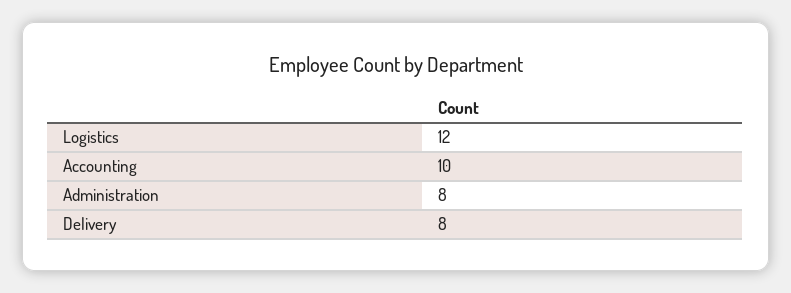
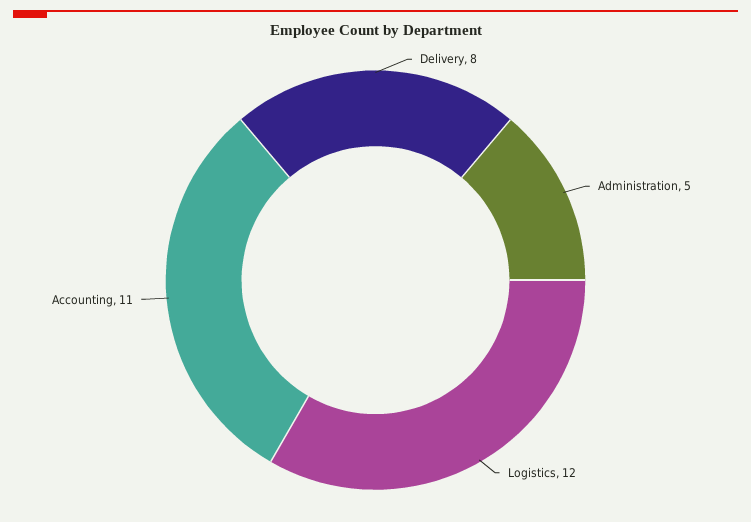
  {
    "Logistics": 12,
-   "Accounting": 10,
+   "Accounting": 11,
-   "Administration": 8,
+   "Administration": 5,
    "Delivery": 8
  }

